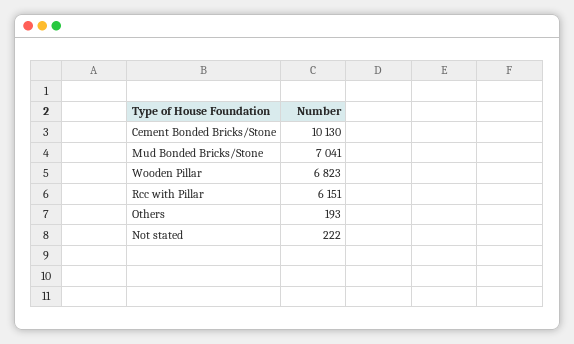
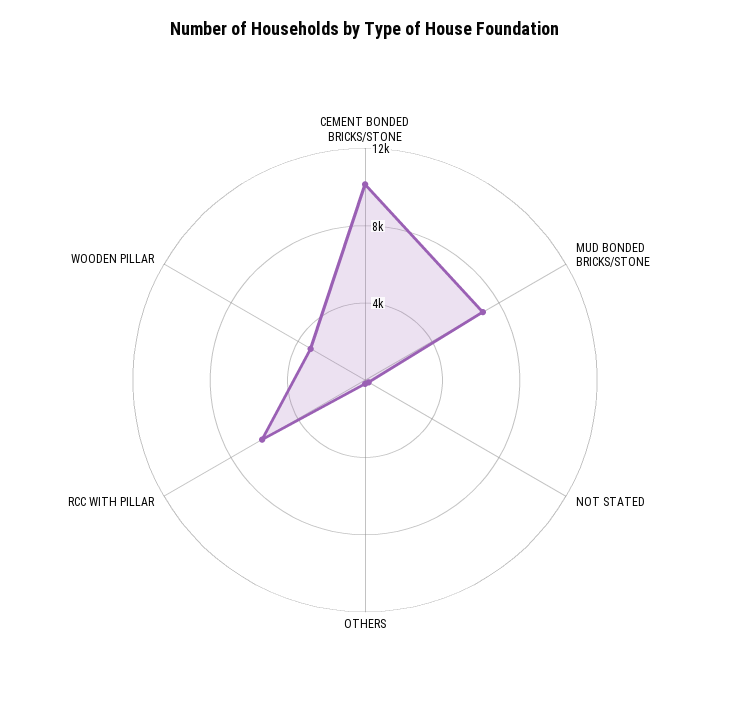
  {
    "Cement Bonded Bricks/Stone": 10130,
    "Mud Bonded Bricks/Stone": 7041,
-   "Wooden Pillar": 6823,
+   "Wooden Pillar": 3000,
    "Rcc with Pillar": 6151,
    "Others": 193,
    "Not stated": 222
  }

